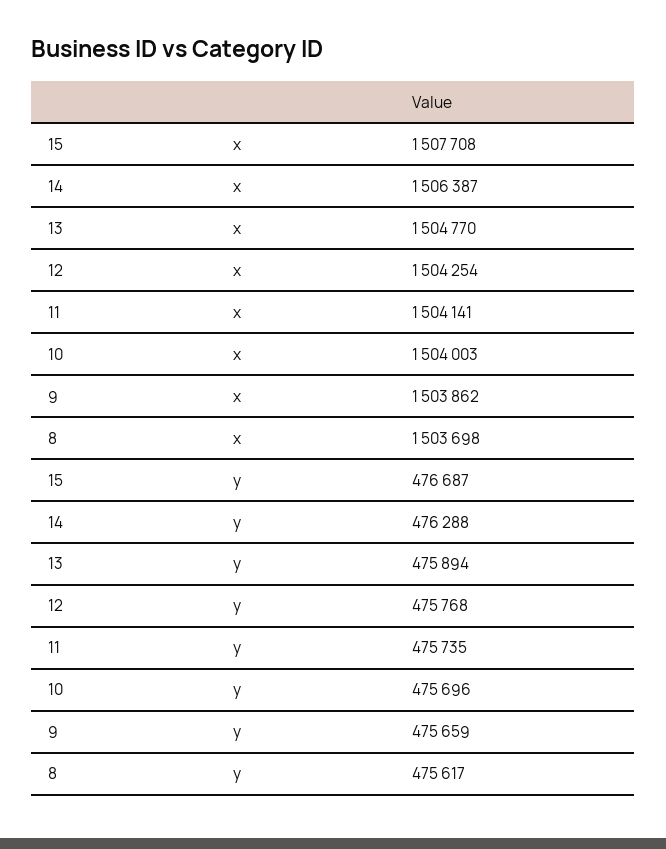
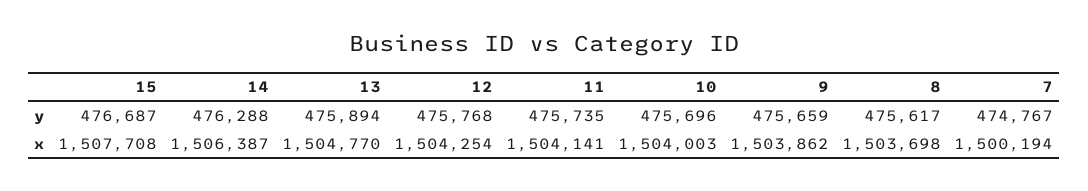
  {
    "15": {
      "x": 1507708,
      "y": 476687
    },
    "14": {
      "x": 1506387,
      "y": 476288
    },
    "13": {
      "x": 1504770,
      "y": 475894
    },
    "12": {
      "x": 1504254,
      "y": 475768
    },
    "11": {
      "x": 1504141,
      "y": 475735
    },
    "10": {
      "x": 1504003,
      "y": 475696
    },
    "9": {
      "x": 1503862,
      "y": 475659
    },
    "8": {
      "x": 1503698,
      "y": 475617
-   }
+   },
+   "7": {
+     "y": 474767,
+     "x": 1500194
+   }
  }

